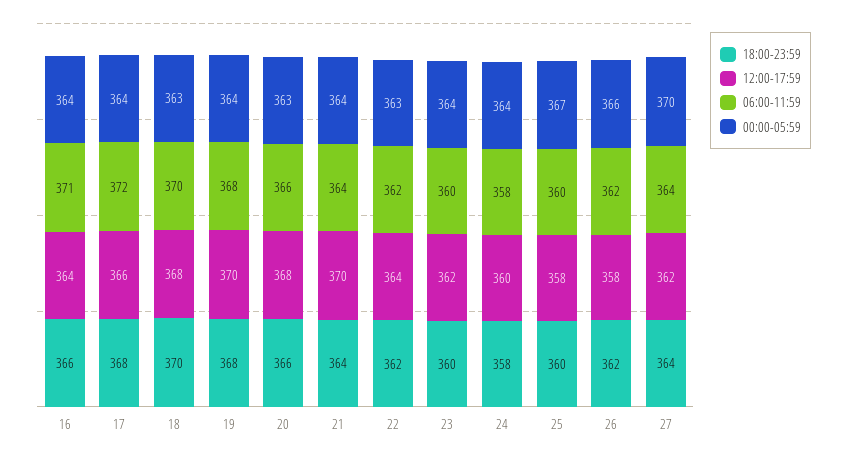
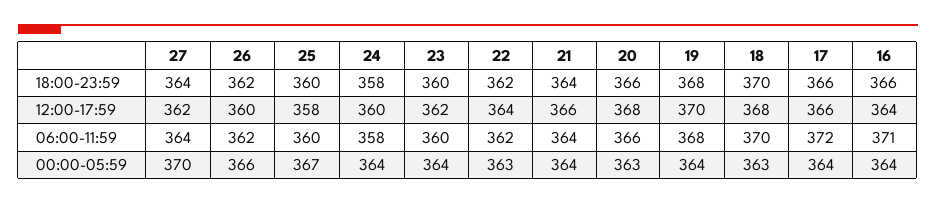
  {
    "18:00-23:59": {
      "16": 366,
-     "17": 368,
+     "17": 366,
      "18": 370,
      "19": 368,
      "20": 366,
      "21": 364,
      "22": 362,
      "23": 360,
      "24": 358,
      "25": 360,
      "26": 362,
      "27": 364
    },
    "12:00-17:59": {
      "16": 364,
      "17": 366,
      "18": 368,
      "19": 370,
      "20": 368,
-     "21": 370,
+     "21": 366,
      "22": 364,
      "23": 362,
      "24": 360,
      "25": 358,
-     "26": 358,
+     "26": 360,
      "27": 362
    },
    "06:00-11:59": {
      "16": 371,
      "17": 372,
      "18": 370,
      "19": 368,
      "20": 366,
      "21": 364,
      "22": 362,
      "23": 360,
      "24": 358,
      "25": 360,
      "26": 362,
      "27": 364
    },
    "00:00-05:59": {
      "16": 364,
      "17": 364,
      "18": 363,
      "19": 364,
      "20": 363,
      "21": 364,
      "22": 363,
      "23": 364,
      "24": 364,
      "25": 367,
      "26": 366,
      "27": 370
    }
  }

